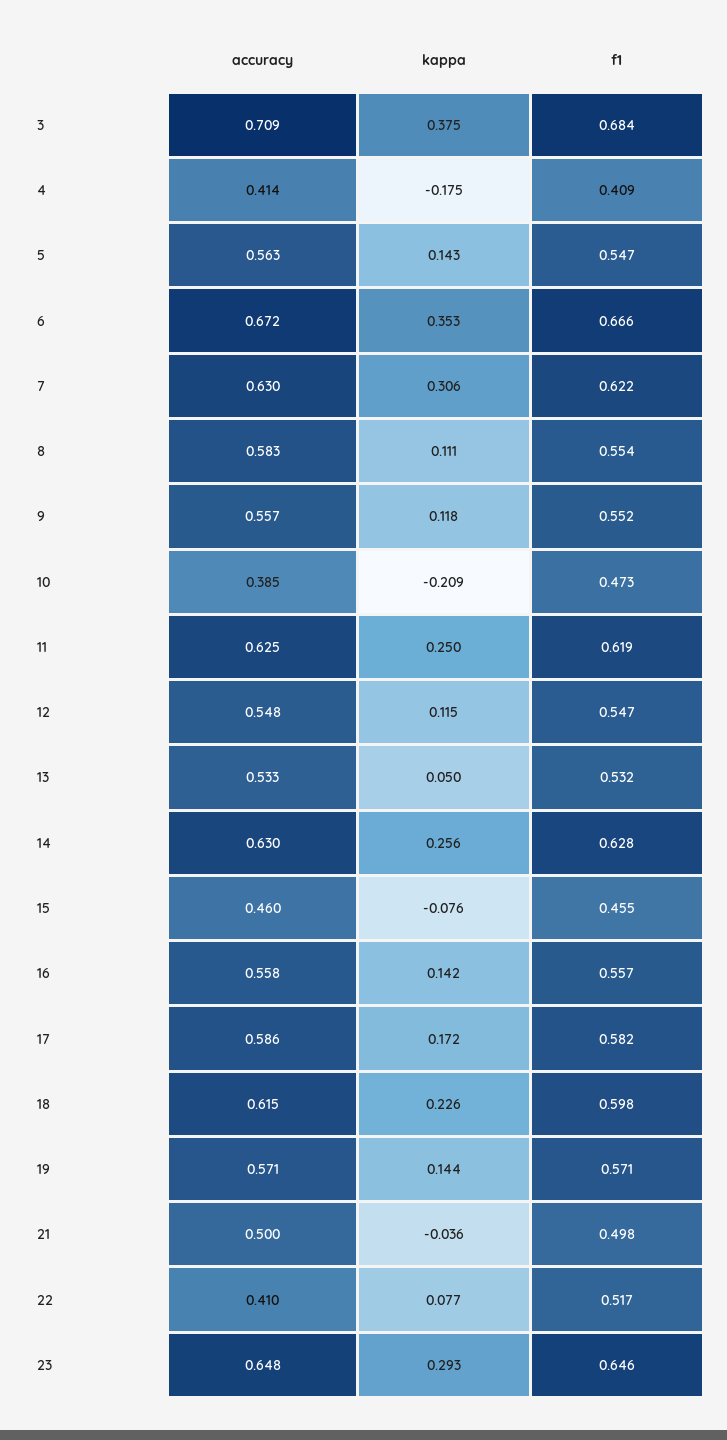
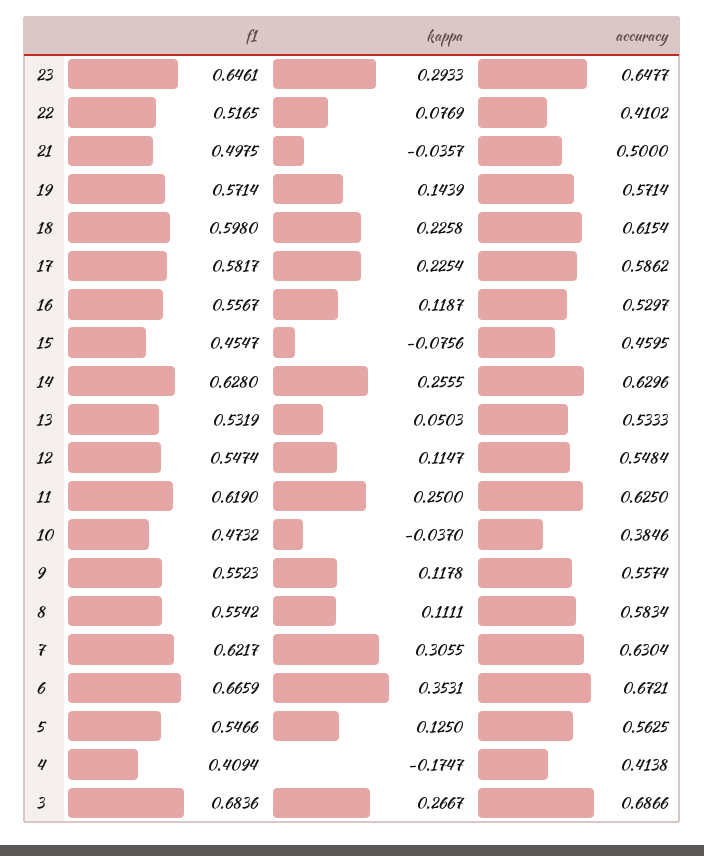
  {
    "accuracy": {
-     "3": 0.709,
+     "3": 0.6866,
      "4": 0.4138,
      "5": 0.5625,
      "6": 0.6721,
      "7": 0.6304,
      "8": 0.5834,
      "9": 0.5574,
      "10": 0.3846,
      "11": 0.625,
      "12": 0.5484,
      "13": 0.5333,
      "14": 0.6296,
      "15": 0.4595,
-     "16": 0.558,
+     "16": 0.5297,
      "17": 0.5862,
      "18": 0.6154,
      "19": 0.5714,
      "21": 0.5,
      "22": 0.4102,
      "23": 0.6477
    },
    "kappa": {
-     "3": 0.375,
+     "3": 0.2667,
      "4": -0.1747,
-     "5": 0.143,
+     "5": 0.125,
      "6": 0.3531,
      "7": 0.3055,
      "8": 0.1111,
      "9": 0.1178,
-     "10": -0.209,
+     "10": -0.037,
      "11": 0.25,
      "12": 0.1147,
      "13": 0.0503,
      "14": 0.2555,
      "15": -0.0756,
-     "16": 0.142,
+     "16": 0.1187,
-     "17": 0.172,
+     "17": 0.2254,
      "18": 0.2258,
      "19": 0.1439,
      "21": -0.0357,
      "22": 0.0769,
      "23": 0.2933
    },
    "f1": {
      "3": 0.6836,
      "4": 0.4094,
      "5": 0.5466,
      "6": 0.6659,
      "7": 0.6217,
      "8": 0.5542,
      "9": 0.5523,
      "10": 0.4732,
      "11": 0.619,
      "12": 0.5474,
      "13": 0.5319,
      "14": 0.628,
      "15": 0.4547,
      "16": 0.5567,
      "17": 0.5817,
      "18": 0.598,
      "19": 0.5714,
      "21": 0.4975,
      "22": 0.5165,
      "23": 0.6461
    }
  }

